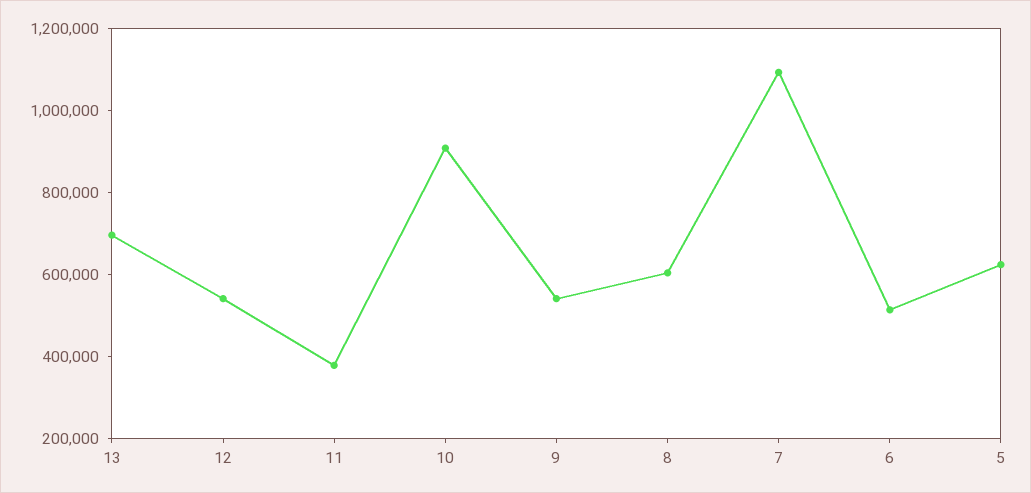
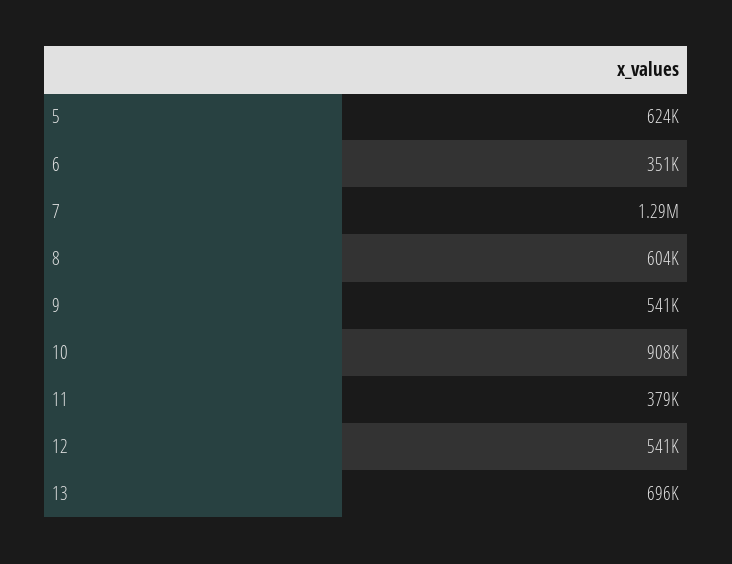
  {
    "13": 696000,
    "12": 541000,
    "11": 379000,
    "10": 908000,
    "9": 541000,
    "8": 604000,
-   "7": 1100000,
+   "7": 1290000,
-   "6": 500000,
+   "6": 351000,
    "5": 624000
  }

